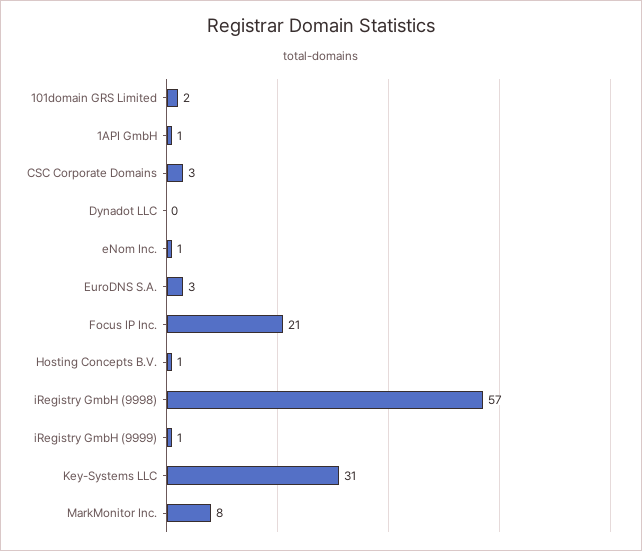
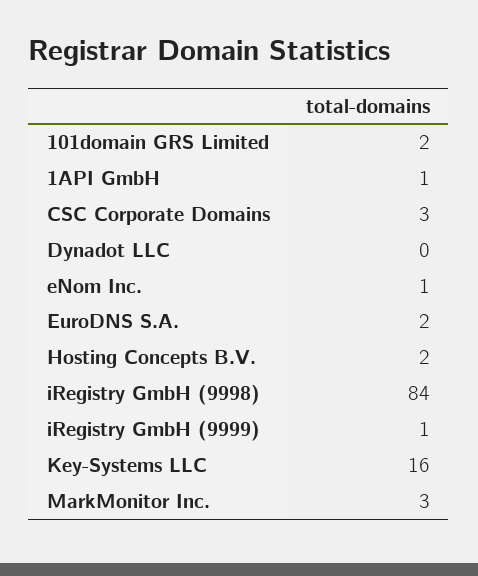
  {
    "101domain GRS Limited": 2,
    "1API GmbH": 1,
    "CSC Corporate Domains": 3,
    "Dynadot LLC": 0,
    "eNom Inc.": 1,
-   "EuroDNS S.A.": 3,
+   "EuroDNS S.A.": 2,
-   "Focus IP Inc.": 21,
-   "Hosting Concepts B.V.": 1,
+   "Hosting Concepts B.V.": 2,
-   "iRegistry GmbH (9998)": 57,
+   "iRegistry GmbH (9998)": 84,
    "iRegistry GmbH (9999)": 1,
-   "Key-Systems LLC": 31,
+   "Key-Systems LLC": 16,
-   "MarkMonitor Inc.": 8
+   "MarkMonitor Inc.": 3
  }

